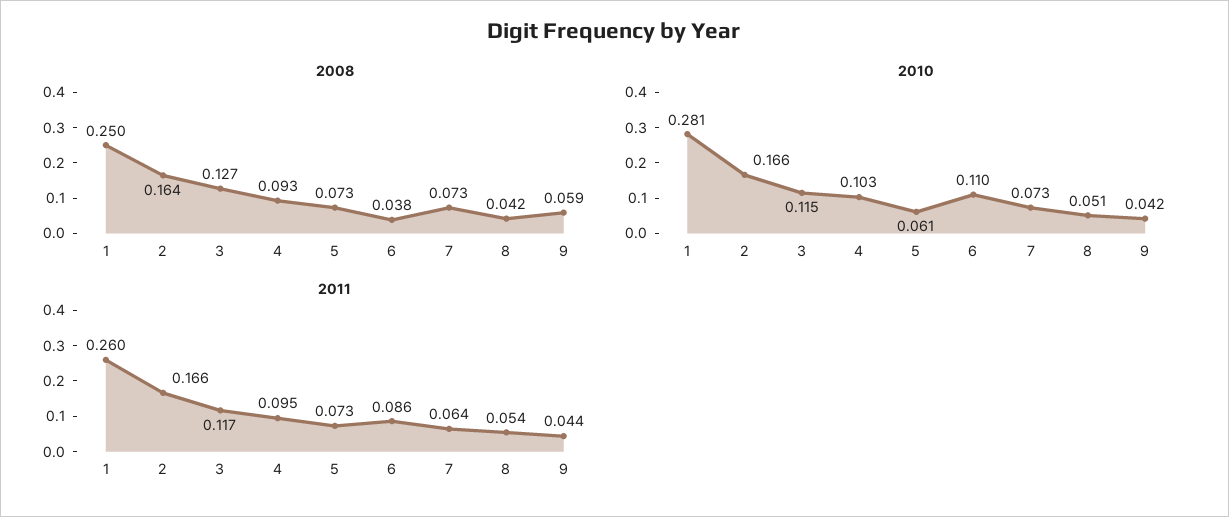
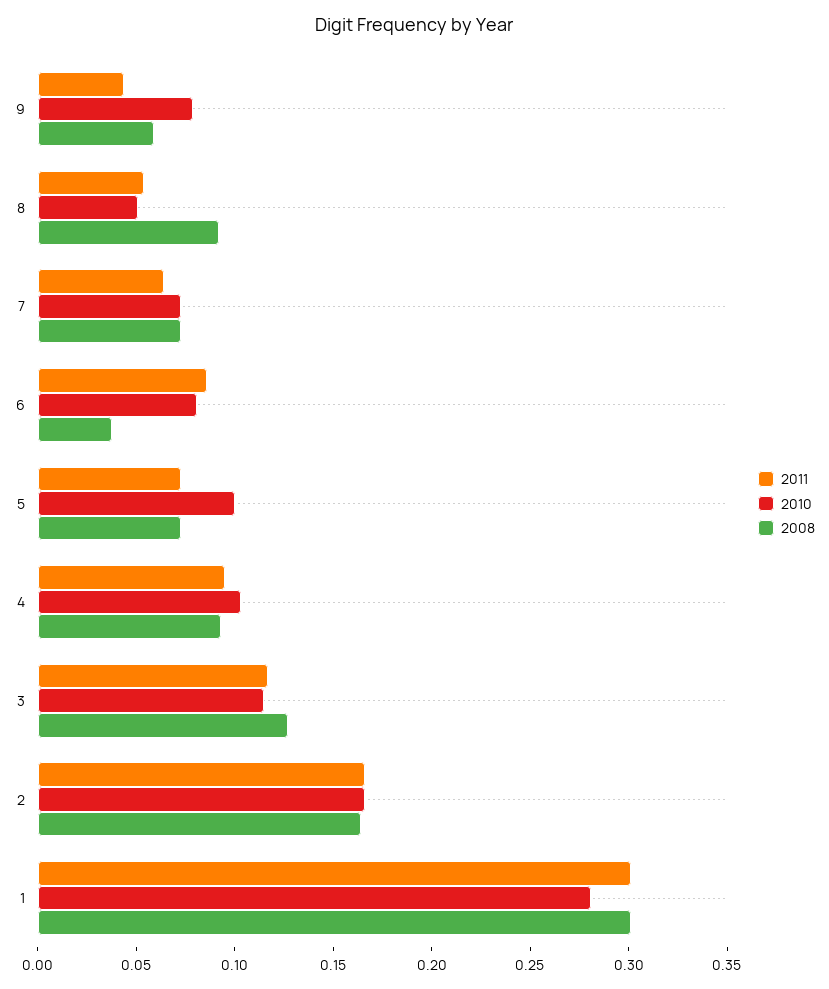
  {
    "2008": {
-     "1": 0.25,
+     "1": 0.3,
      "2": 0.164,
      "3": 0.127,
      "4": 0.093,
      "5": 0.073,
      "6": 0.038,
      "7": 0.073,
-     "8": 0.042,
+     "8": 0.09,
      "9": 0.059
    },
    "2010": {
      "1": 0.281,
      "2": 0.166,
      "3": 0.115,
      "4": 0.103,
-     "5": 0.061,
+     "5": 0.1,
-     "6": 0.11,
+     "6": 0.08,
      "7": 0.073,
      "8": 0.051,
-     "9": 0.042
+     "9": 0.08
    },
    "2011": {
-     "1": 0.26,
+     "1": 0.3,
      "2": 0.166,
      "3": 0.117,
      "4": 0.095,
      "5": 0.073,
      "6": 0.086,
      "7": 0.064,
      "8": 0.054,
      "9": 0.044
    }
  }

